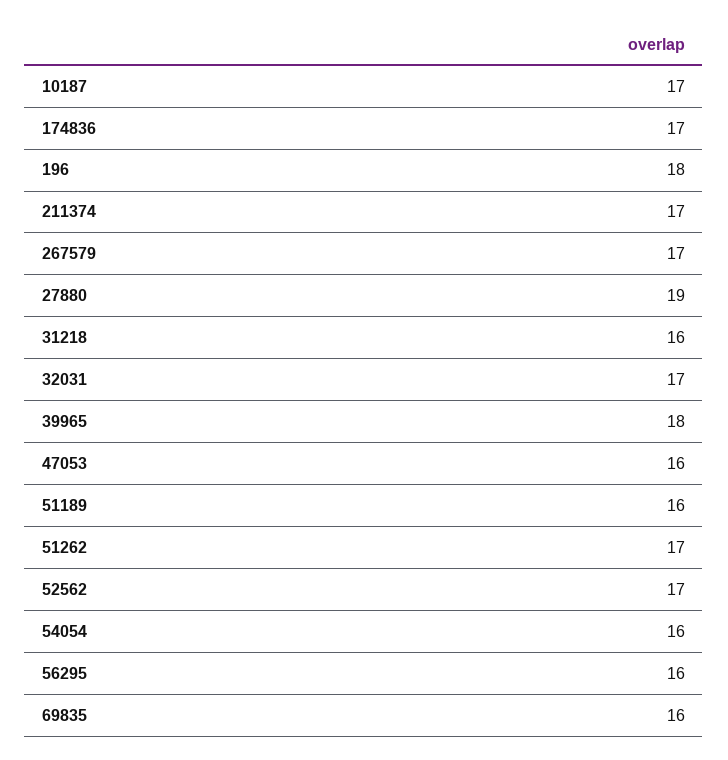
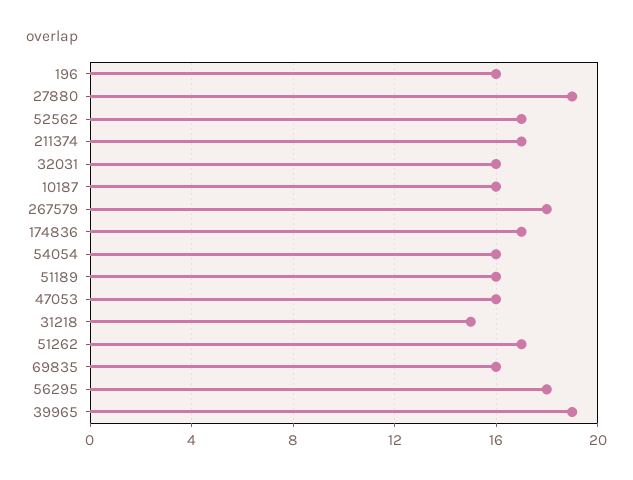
  {
-   "10187": 17,
+   "10187": 16,
    "174836": 17,
-   "196": 18,
+   "196": 16,
    "211374": 17,
-   "267579": 17,
+   "267579": 18,
    "27880": 19,
-   "31218": 16,
+   "31218": 15,
-   "32031": 17,
+   "32031": 16,
-   "39965": 18,
+   "39965": 19,
    "47053": 16,
    "51189": 16,
    "51262": 17,
    "52562": 17,
    "54054": 16,
-   "56295": 16,
+   "56295": 18,
    "69835": 16
  }

